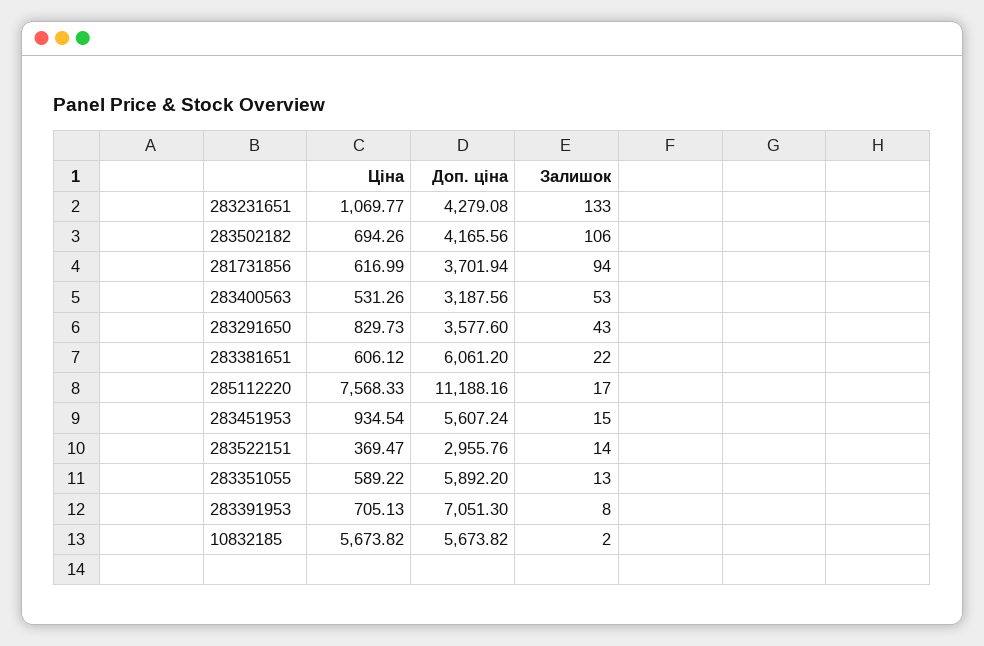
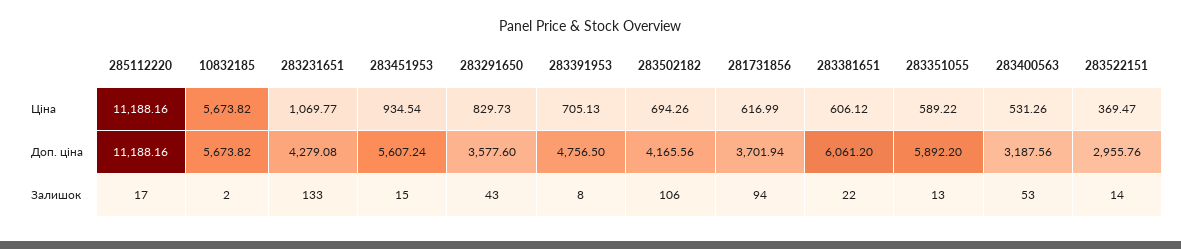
  {
    "Ціна": {
      "283231651": 1069.77,
      "283502182": 694.26,
      "281731856": 616.99,
      "283400563": 531.26,
      "283291650": 829.73,
      "283381651": 606.12,
-     "285112220": 7568.33,
+     "285112220": 11188.16,
      "283451953": 934.54,
      "283522151": 369.47,
      "283351055": 589.22,
      "283391953": 705.13,
      "10832185": 5673.82
    },
    "Доп. ціна": {
      "283231651": 4279.08,
      "283502182": 4165.56,
      "281731856": 3701.94,
      "283400563": 3187.56,
      "283291650": 3577.6,
      "283381651": 6061.2,
      "285112220": 11188.16,
      "283451953": 5607.24,
      "283522151": 2955.76,
      "283351055": 5892.2,
-     "283391953": 7051.3,
+     "283391953": 4756.5,
      "10832185": 5673.82
    },
    "Залишок": {
      "283231651": 133,
      "283502182": 106,
      "281731856": 94,
      "283400563": 53,
      "283291650": 43,
      "283381651": 22,
      "285112220": 17,
      "283451953": 15,
      "283522151": 14,
      "283351055": 13,
      "283391953": 8,
      "10832185": 2
    }
  }

